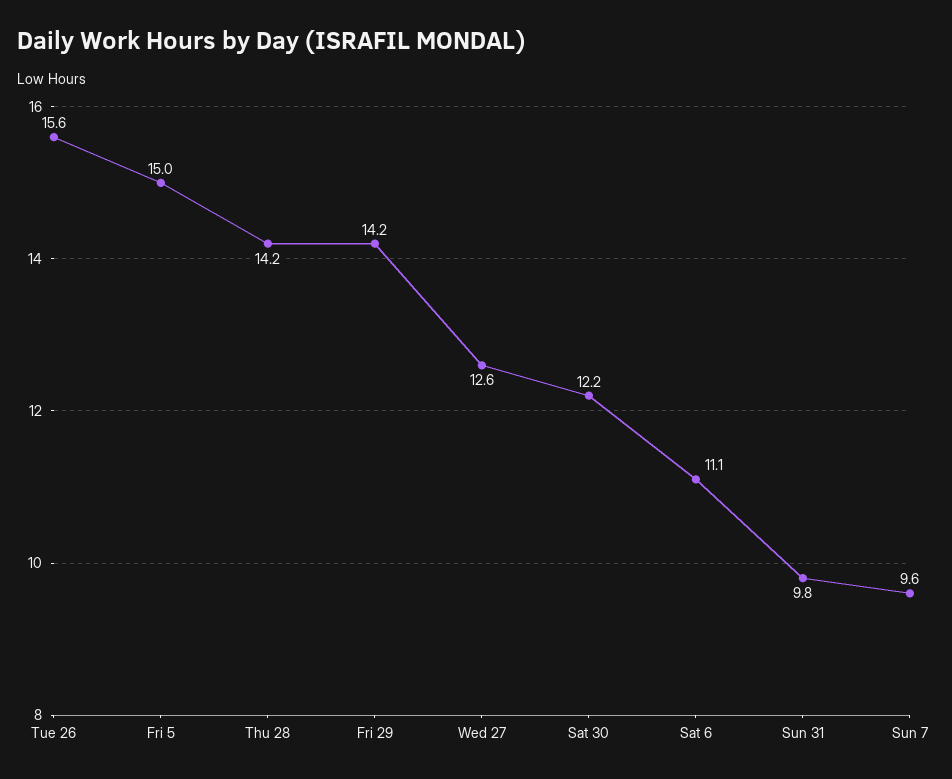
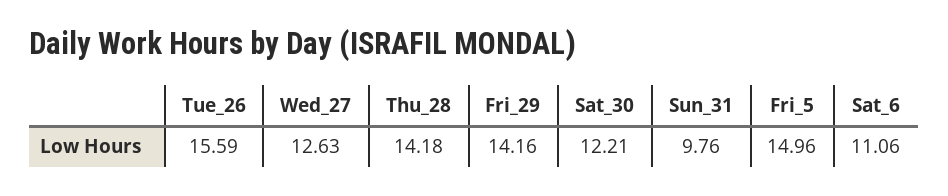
  {
    "Tue 26": 15.59,
    "Fri 5": 14.96,
    "Thu 28": 14.18,
    "Fri 29": 14.16,
    "Wed 27": 12.63,
    "Sat 30": 12.21,
    "Sat 6": 11.06,
-   "Sun 31": 9.76,
+   "Sun 31": 9.76
-   "Sun 7": 9.6
  }

